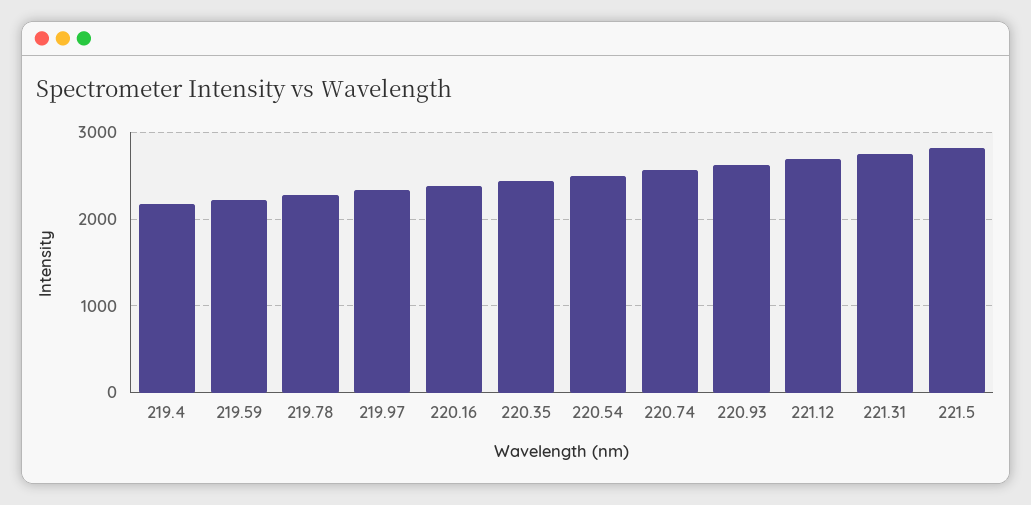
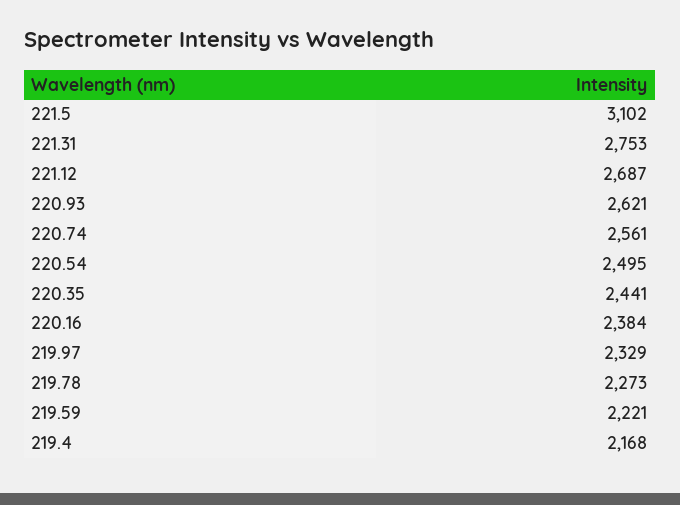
  {
    "219.4": 2168,
    "219.59": 2221,
    "219.78": 2273,
    "219.97": 2329,
    "220.16": 2384,
    "220.35": 2441,
    "220.54": 2495,
    "220.74": 2561,
    "220.93": 2621,
    "221.12": 2687,
    "221.31": 2753,
-   "221.5": 2800
+   "221.5": 3102
  }

